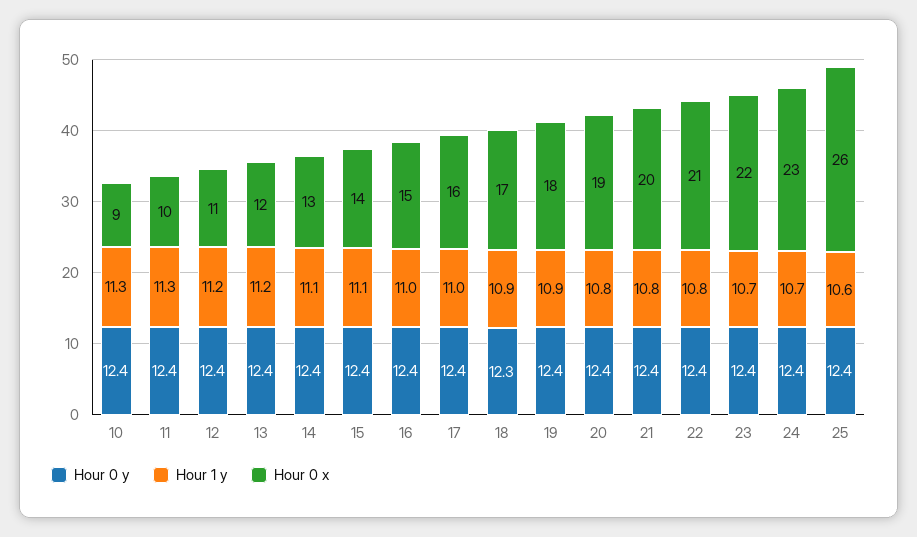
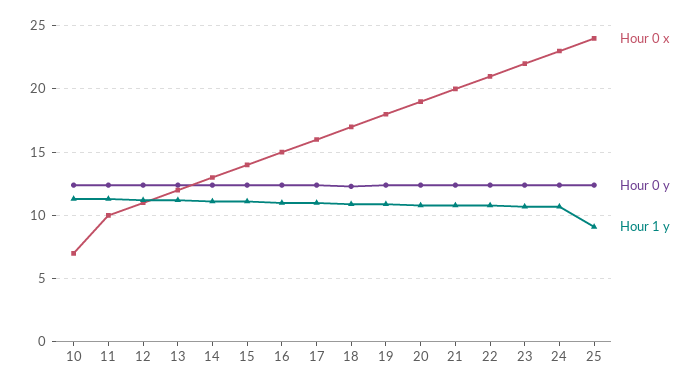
  {
    "Hour 0 y": {
      "10": 12.4,
      "11": 12.4,
      "12": 12.4,
      "13": 12.4,
      "14": 12.4,
      "15": 12.4,
      "16": 12.4,
      "17": 12.4,
      "18": 12.3,
      "19": 12.4,
      "20": 12.4,
      "21": 12.4,
      "22": 12.4,
      "23": 12.4,
      "24": 12.4,
      "25": 12.4
    },
    "Hour 1 y": {
      "10": 11.3,
      "11": 11.3,
      "12": 11.2,
      "13": 11.2,
      "14": 11.1,
      "15": 11.1,
      "16": 11,
      "17": 11,
      "18": 10.9,
      "19": 10.9,
      "20": 10.8,
      "21": 10.8,
      "22": 10.8,
      "23": 10.7,
      "24": 10.7,
-     "25": 10.6
+     "25": 9
    },
    "Hour 0 x": {
-     "10": 9,
+     "10": 7,
      "11": 10,
      "12": 11,
      "13": 12,
      "14": 13,
      "15": 14,
      "16": 15,
      "17": 16,
      "18": 17,
      "19": 18,
      "20": 19,
      "21": 20,
      "22": 21,
      "23": 22,
      "24": 23,
-     "25": 26
+     "25": 24
    }
  }

